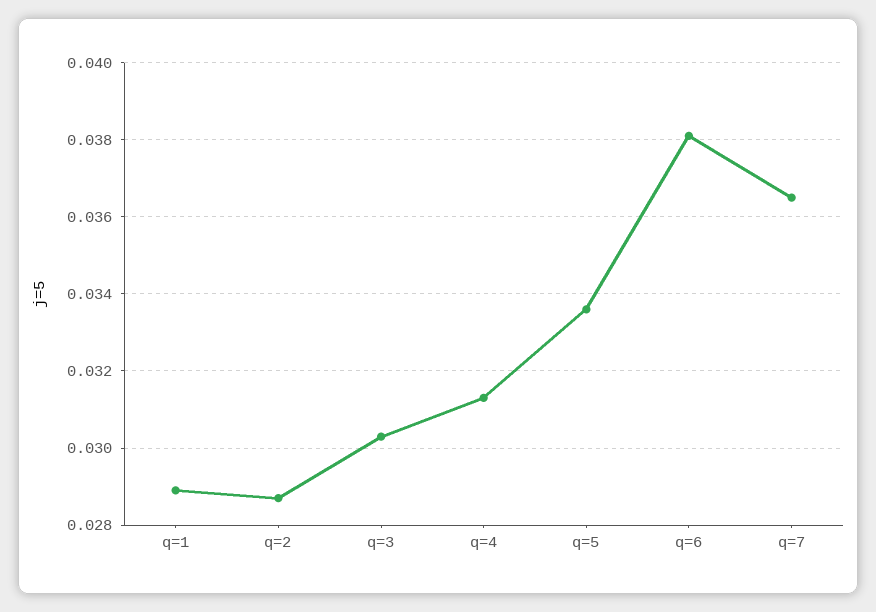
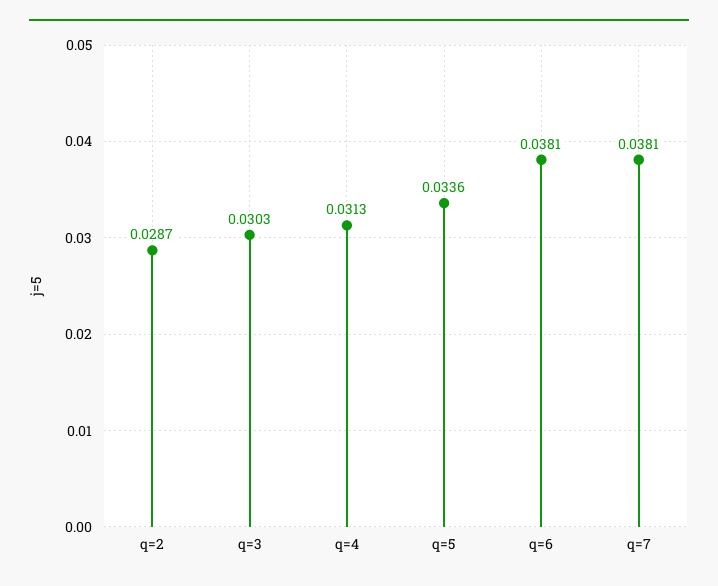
  {
-   "q=1": 0.029,
    "q=2": 0.0287,
    "q=3": 0.0303,
    "q=4": 0.0313,
    "q=5": 0.0336,
    "q=6": 0.0381,
-   "q=7": 0.0365
+   "q=7": 0.0381
  }

